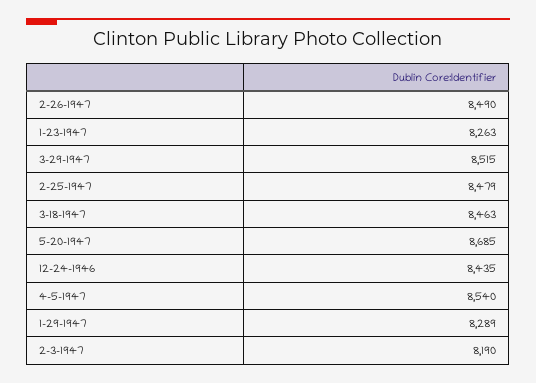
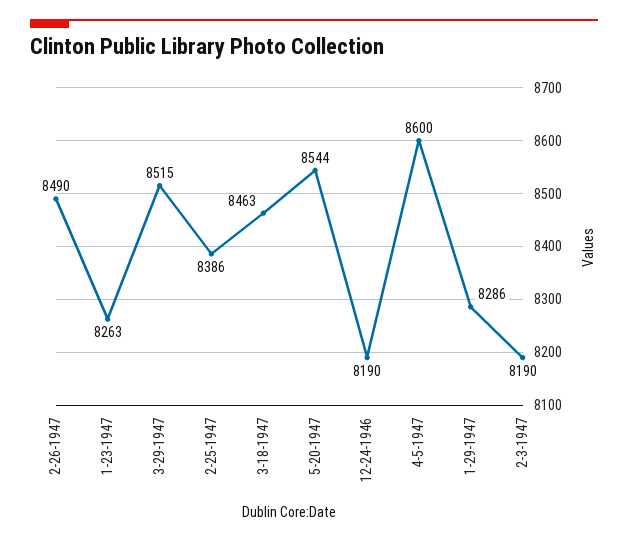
  {
    "2-26-1947": 8490,
    "1-23-1947": 8263,
    "3-29-1947": 8515,
-   "2-25-1947": 8479,
+   "2-25-1947": 8386,
    "3-18-1947": 8463,
-   "5-20-1947": 8685,
+   "5-20-1947": 8544,
-   "12-24-1946": 8435,
+   "12-24-1946": 8190,
-   "4-5-1947": 8540,
+   "4-5-1947": 8600,
-   "1-29-1947": 8289,
+   "1-29-1947": 8286,
    "2-3-1947": 8190
  }

